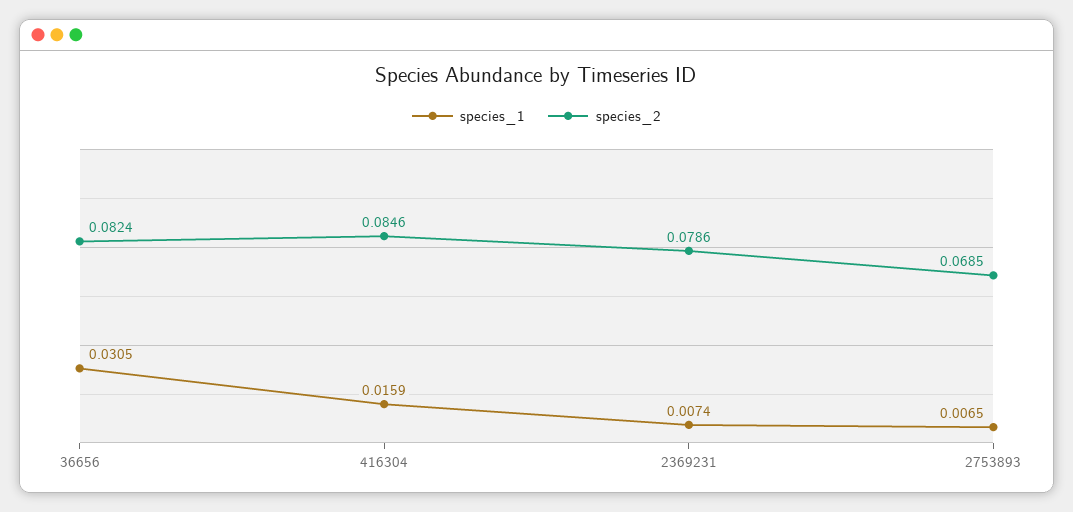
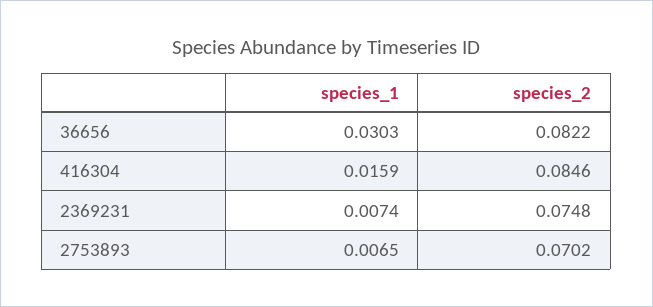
  {
    "species_1": {
-     "36656": 0.0305,
+     "36656": 0.0303,
      "416304": 0.0159,
      "2369231": 0.0074,
      "2753893": 0.0065
    },
    "species_2": {
-     "36656": 0.0824,
+     "36656": 0.0822,
      "416304": 0.0846,
-     "2369231": 0.0786,
+     "2369231": 0.0748,
-     "2753893": 0.0685
+     "2753893": 0.0702
    }
  }

